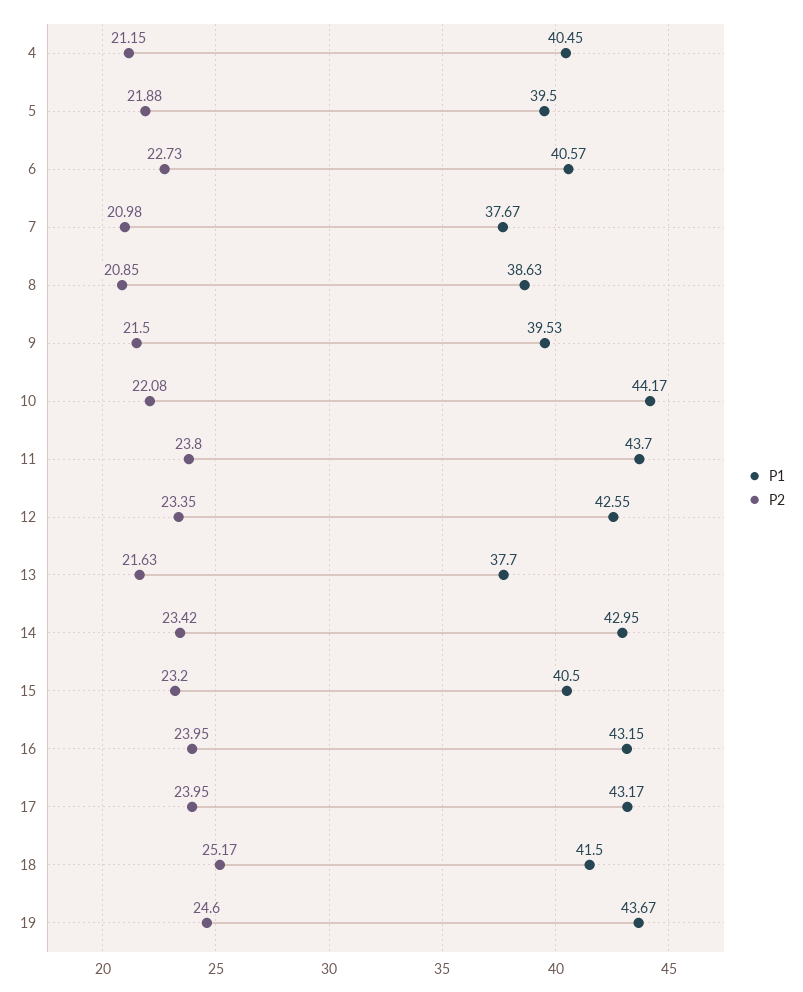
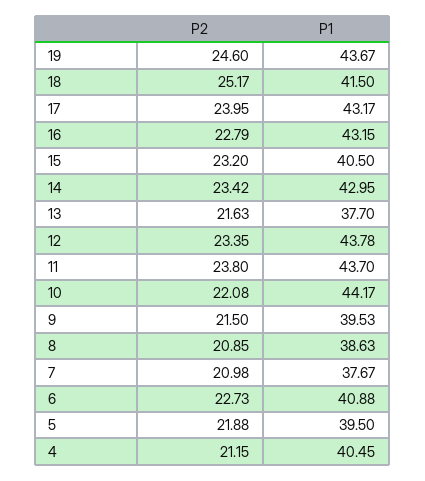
  {
    "P1": {
      "4": 40.45,
      "5": 39.5,
-     "6": 40.57,
+     "6": 40.88,
      "7": 37.67,
      "8": 38.63,
      "9": 39.53,
      "10": 44.17,
      "11": 43.7,
-     "12": 42.55,
+     "12": 43.78,
      "13": 37.7,
      "14": 42.95,
      "15": 40.5,
      "16": 43.15,
      "17": 43.17,
      "18": 41.5,
      "19": 43.67
    },
    "P2": {
      "4": 21.15,
      "5": 21.88,
      "6": 22.73,
      "7": 20.98,
      "8": 20.85,
      "9": 21.5,
      "10": 22.08,
      "11": 23.8,
      "12": 23.35,
      "13": 21.63,
      "14": 23.42,
      "15": 23.2,
-     "16": 23.95,
+     "16": 22.79,
      "17": 23.95,
      "18": 25.17,
      "19": 24.6
    }
  }

